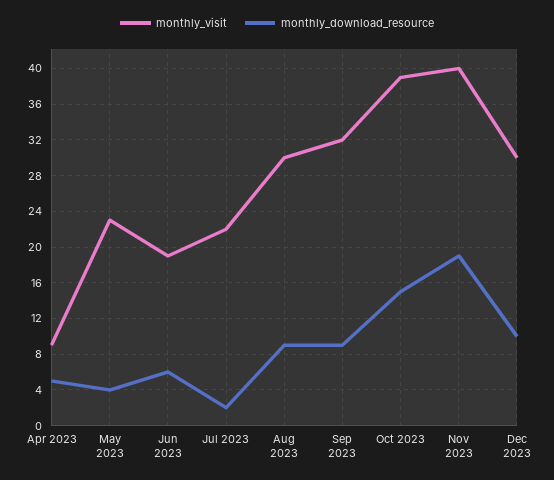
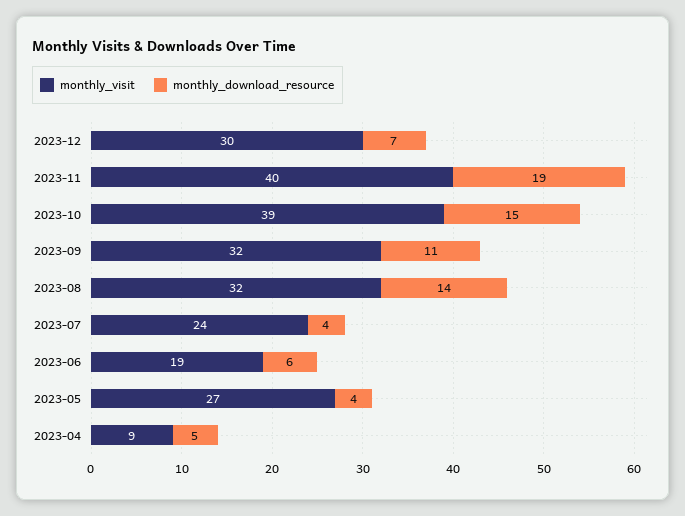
  {
    "monthly_visit": {
      "Apr 2023": 9,
-     "May 2023": 23,
+     "May 2023": 27,
      "Jun 2023": 19,
-     "Jul 2023": 22,
+     "Jul 2023": 24,
-     "Aug 2023": 30,
+     "Aug 2023": 32,
      "Sep 2023": 32,
      "Oct 2023": 39,
      "Nov 2023": 40,
      "Dec 2023": 30
    },
    "monthly_download_resource": {
      "Apr 2023": 5,
      "May 2023": 4,
      "Jun 2023": 6,
-     "Jul 2023": 2,
+     "Jul 2023": 4,
-     "Aug 2023": 9,
+     "Aug 2023": 14,
-     "Sep 2023": 9,
+     "Sep 2023": 11,
      "Oct 2023": 15,
      "Nov 2023": 19,
-     "Dec 2023": 10
+     "Dec 2023": 7
    }
  }

